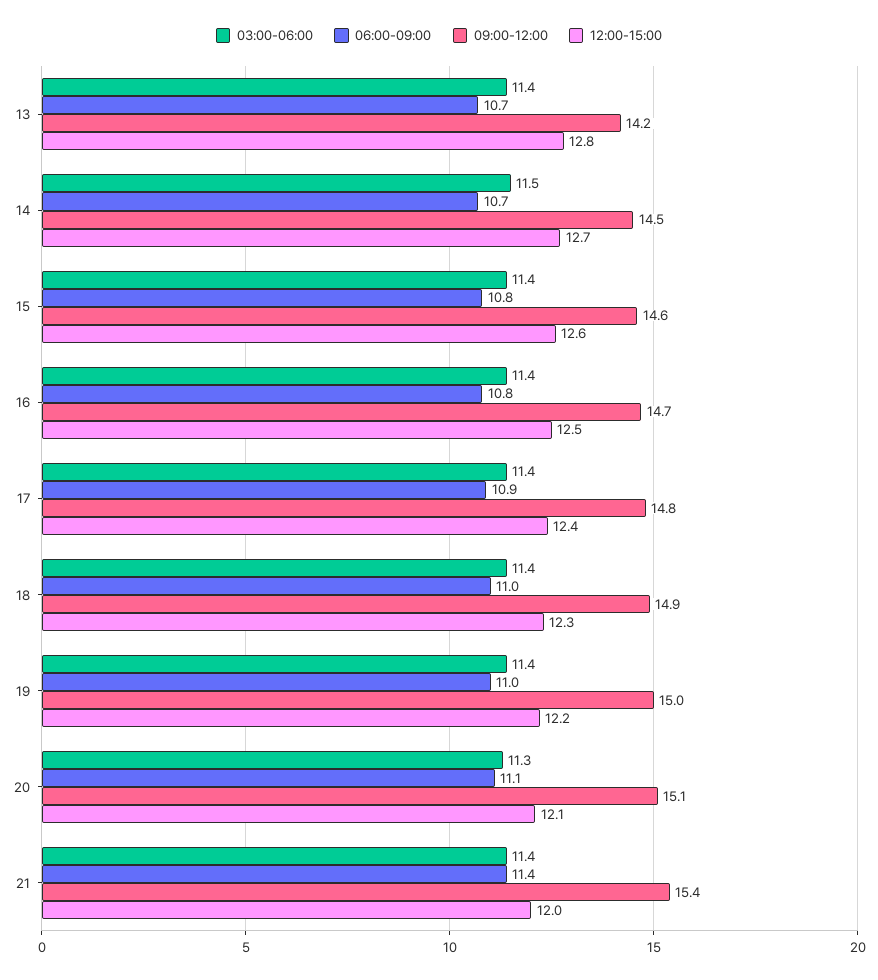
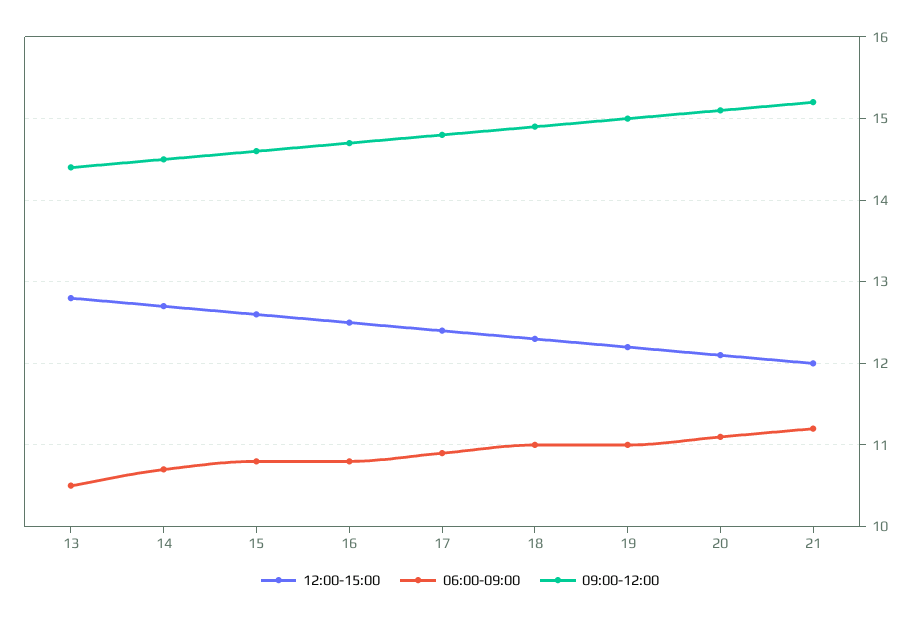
  {
-   "03:00-06:00": {
-     "13": 11.4,
-     "14": 11.5,
-     "15": 11.4,
-     "16": 11.4,
-     "17": 11.4,
-     "18": 11.4,
-     "19": 11.4,
-     "20": 11.3,
-     "21": 11.4
-   },
    "06:00-09:00": {
-     "13": 10.7,
+     "13": 10.5,
      "14": 10.7,
      "15": 10.8,
      "16": 10.8,
      "17": 10.9,
      "18": 11,
      "19": 11,
      "20": 11.1,
-     "21": 11.4
+     "21": 11.2
    },
    "09:00-12:00": {
-     "13": 14.2,
+     "13": 14.4,
      "14": 14.5,
      "15": 14.6,
      "16": 14.7,
      "17": 14.8,
      "18": 14.9,
      "19": 15,
      "20": 15.1,
-     "21": 15.4
+     "21": 15.2
    },
    "12:00-15:00": {
      "13": 12.8,
      "14": 12.7,
      "15": 12.6,
      "16": 12.5,
      "17": 12.4,
      "18": 12.3,
      "19": 12.2,
      "20": 12.1,
      "21": 12
    }
  }

